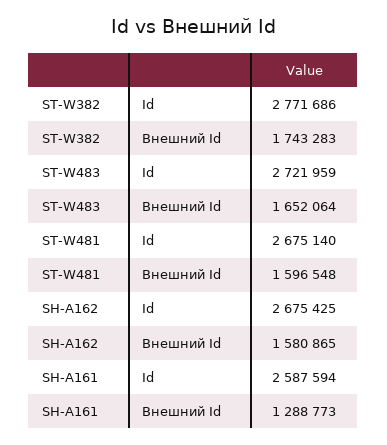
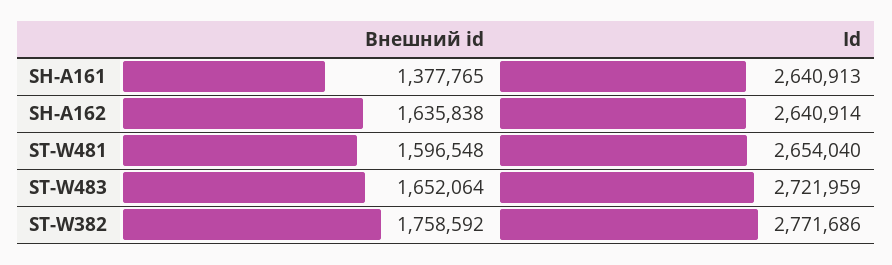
  {
    "ST-W382": {
      "Id": 2771686,
-     "Внешний Id": 1743283
+     "Внешний Id": 1758592
    },
    "ST-W483": {
      "Id": 2721959,
      "Внешний Id": 1652064
    },
    "ST-W481": {
-     "Id": 2675140,
+     "Id": 2654040,
      "Внешний Id": 1596548
    },
    "SH-A162": {
-     "Id": 2675425,
+     "Id": 2640914,
-     "Внешний Id": 1580865
+     "Внешний Id": 1635838
    },
    "SH-A161": {
-     "Id": 2587594,
+     "Id": 2640913,
-     "Внешний Id": 1288773
+     "Внешний Id": 1377765
    }
  }

